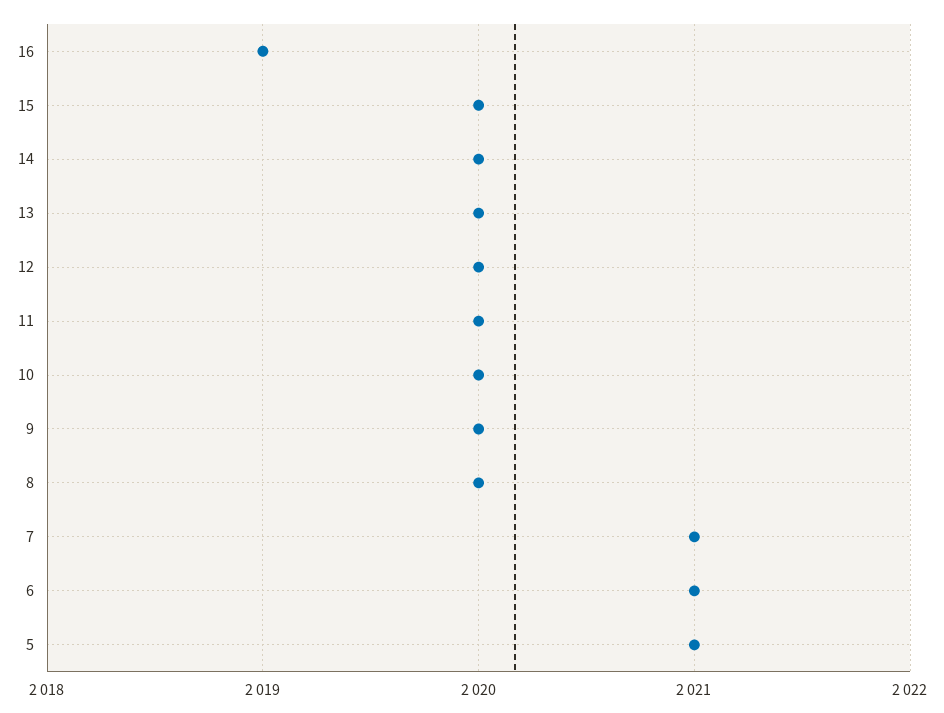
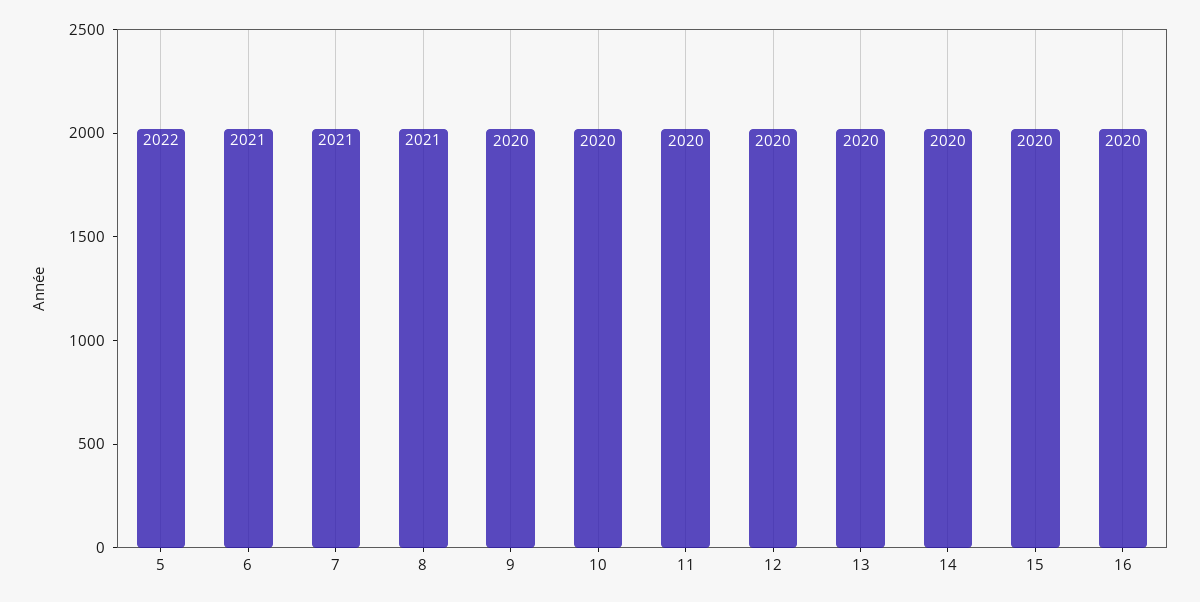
  {
-   "16": 2019,
+   "16": 2020,
    "15": 2020,
    "14": 2020,
    "13": 2020,
    "12": 2020,
    "11": 2020,
    "10": 2020,
    "9": 2020,
-   "8": 2020,
+   "8": 2021,
    "7": 2021,
    "6": 2021,
-   "5": 2021
+   "5": 2022
  }

